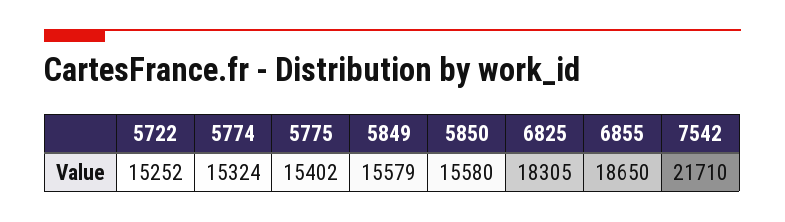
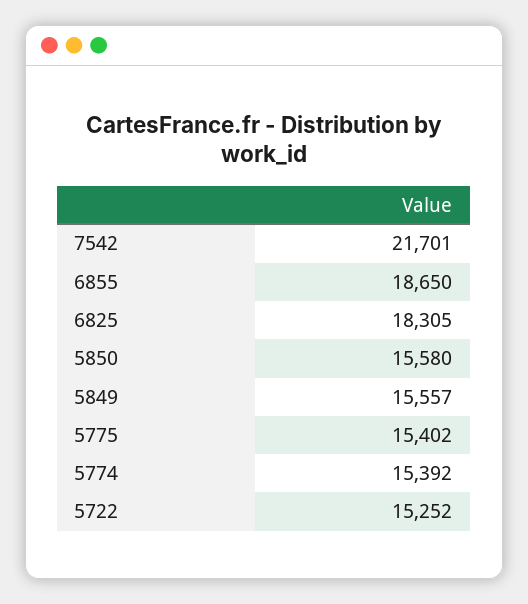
  {
    "5722": 15252,
-   "5774": 15324,
+   "5774": 15392,
    "5775": 15402,
-   "5849": 15579,
+   "5849": 15557,
    "5850": 15580,
    "6825": 18305,
    "6855": 18650,
-   "7542": 21710
+   "7542": 21701
  }

